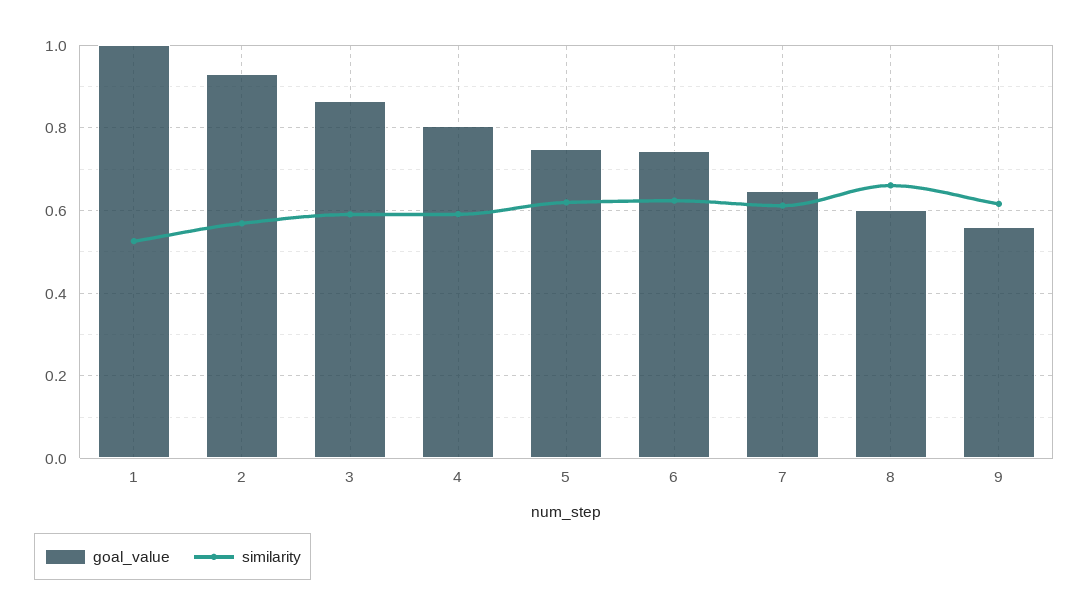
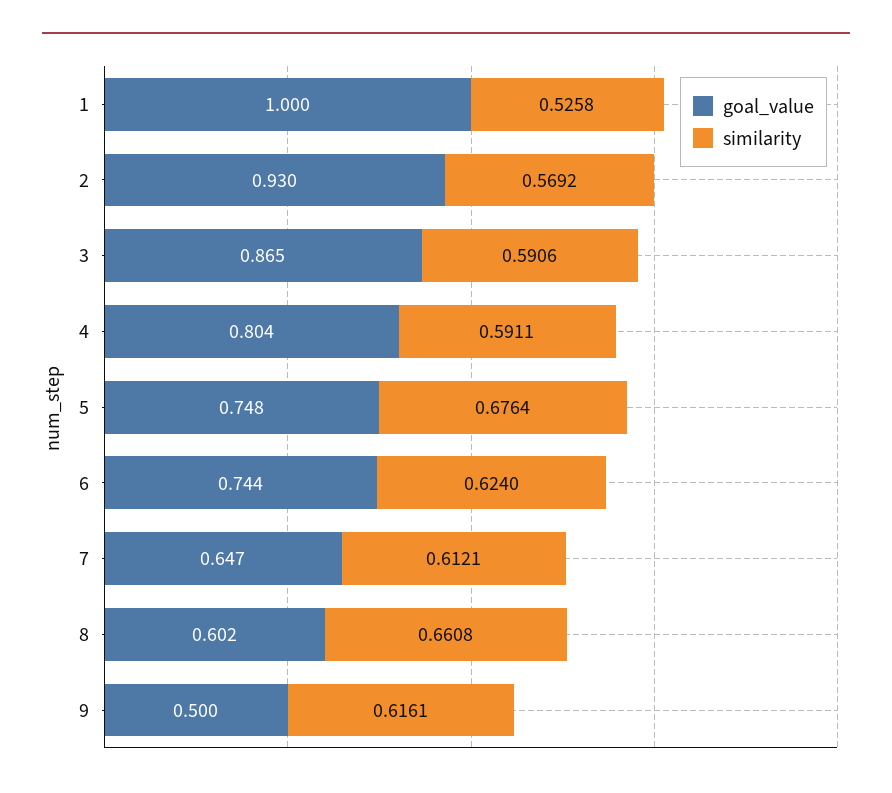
  {
    "goal_value": {
      "1": 1,
      "2": 0.93,
      "3": 0.865,
      "4": 0.804,
      "5": 0.748,
      "6": 0.744,
      "7": 0.647,
      "8": 0.602,
-     "9": 0.56
+     "9": 0.5
    },
    "similarity": {
      "1": 0.5258,
      "2": 0.5692,
      "3": 0.5906,
      "4": 0.5911,
-     "5": 0.62,
+     "5": 0.6764,
      "6": 0.624,
      "7": 0.6121,
      "8": 0.6608,
      "9": 0.6161
    }
  }

